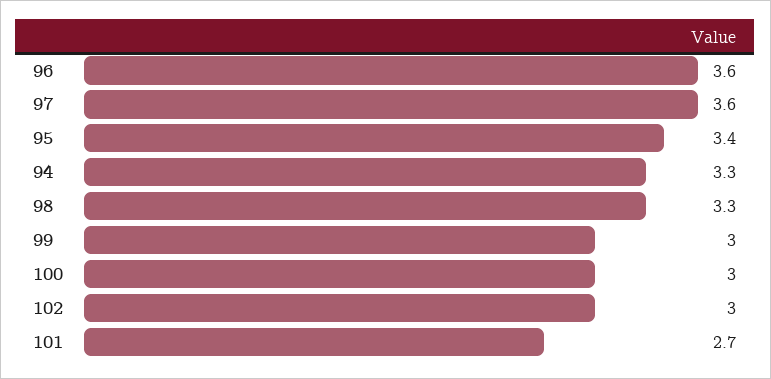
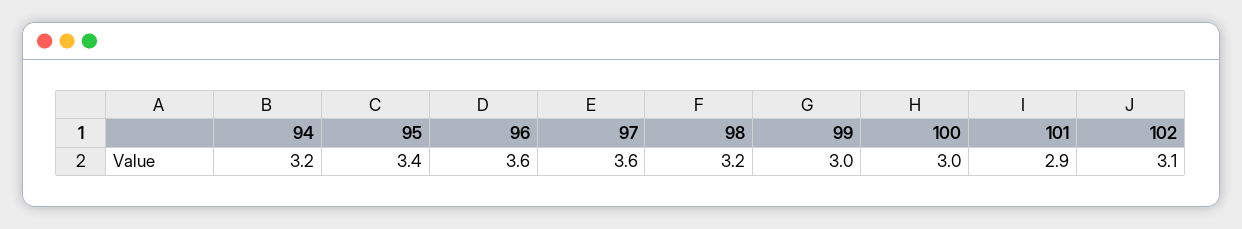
  {
    "96": 3.6,
    "97": 3.6,
    "95": 3.4,
-   "94": 3.3,
+   "94": 3.2,
-   "98": 3.3,
+   "98": 3.2,
    "99": 3,
    "100": 3,
-   "102": 3,
+   "102": 3.1,
-   "101": 2.7
+   "101": 2.9
  }

